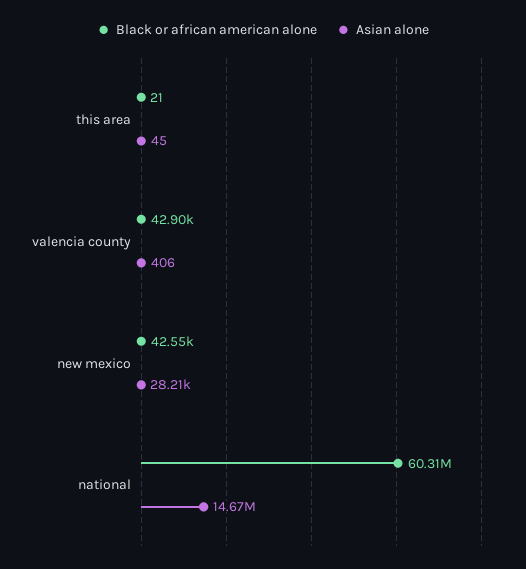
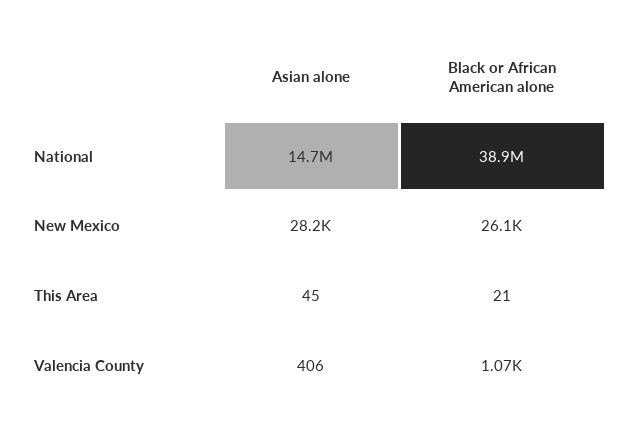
  {
    "Black or african american alone": {
      "this area": 21,
-     "valencia county": 42900,
+     "valencia county": 1070,
-     "new mexico": 42550,
+     "new mexico": 26100,
-     "national": 60310000
+     "national": 38900000
    },
    "Asian alone": {
      "this area": 45,
      "valencia county": 406,
      "new mexico": 28210,
      "national": 14670000
    }
  }

